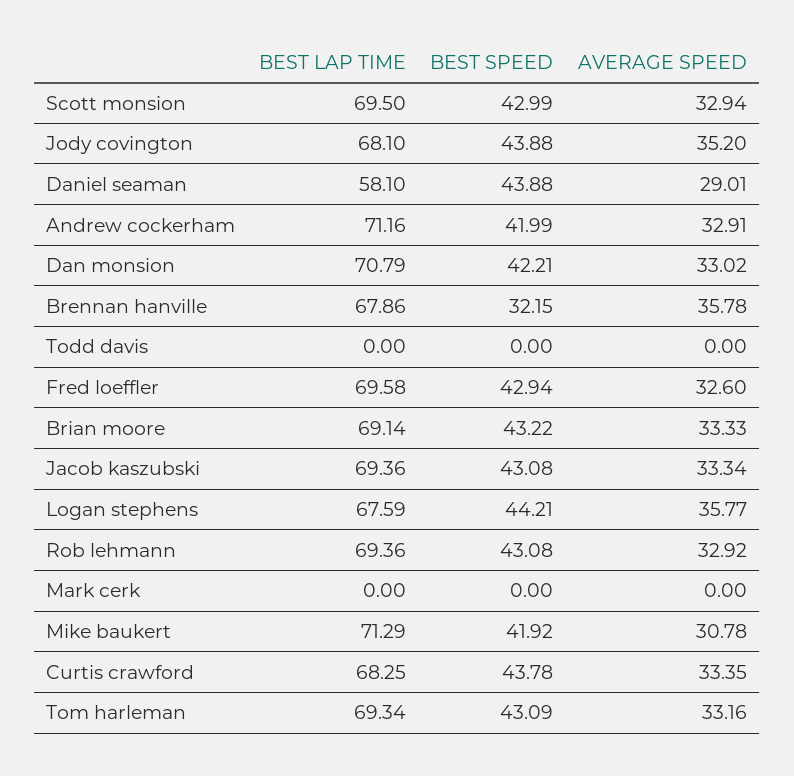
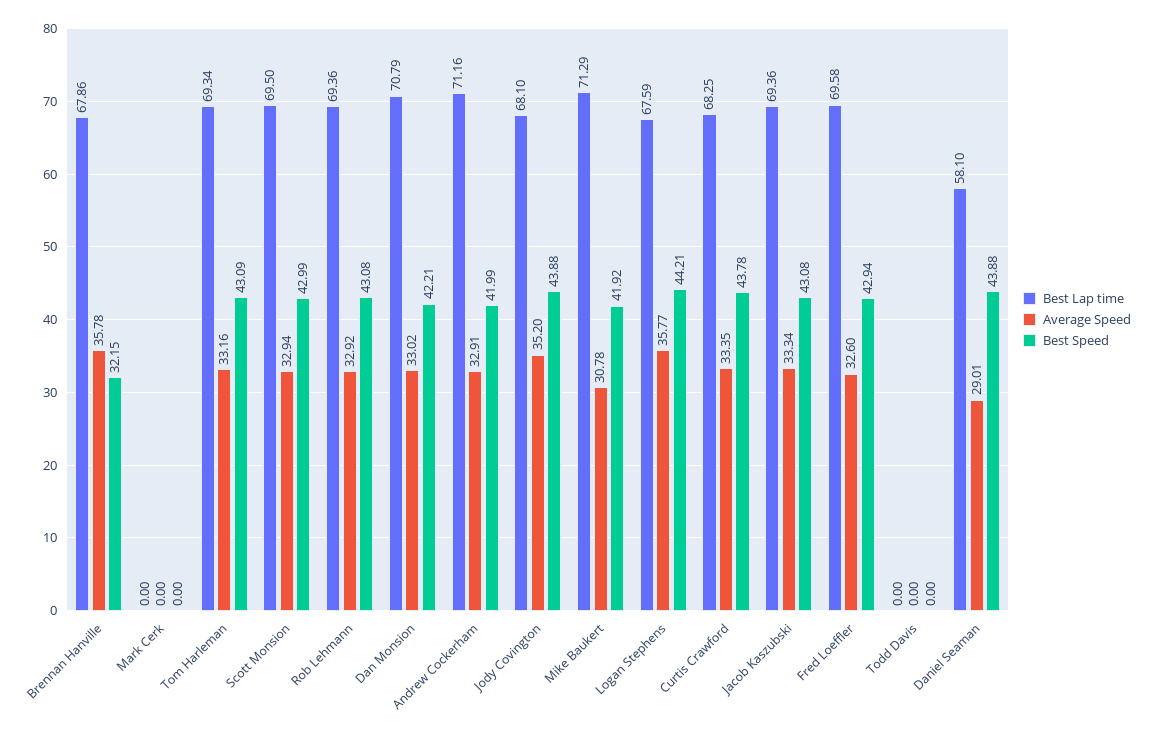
  {
    "BEST LAP TIME": {
      "Scott monsion": 69.5,
      "Jody covington": 68.1,
      "Daniel seaman": 58.1,
      "Andrew cockerham": 71.16,
      "Dan monsion": 70.79,
      "Brennan hanville": 67.86,
      "Todd davis": 0,
      "Fred loeffler": 69.58,
-     "Brian moore": 69.14,
      "Jacob kaszubski": 69.36,
      "Logan stephens": 67.59,
      "Rob lehmann": 69.36,
      "Mark cerk": 0,
      "Mike baukert": 71.29,
      "Curtis crawford": 68.25,
      "Tom harleman": 69.34
    },
    "BEST SPEED": {
      "Scott monsion": 42.99,
      "Jody covington": 43.88,
      "Daniel seaman": 43.88,
      "Andrew cockerham": 41.99,
      "Dan monsion": 42.21,
      "Brennan hanville": 32.15,
      "Todd davis": 0,
      "Fred loeffler": 42.94,
-     "Brian moore": 43.22,
      "Jacob kaszubski": 43.08,
      "Logan stephens": 44.21,
      "Rob lehmann": 43.08,
      "Mark cerk": 0,
      "Mike baukert": 41.92,
      "Curtis crawford": 43.78,
      "Tom harleman": 43.09
    },
    "AVERAGE SPEED": {
      "Scott monsion": 32.94,
      "Jody covington": 35.2,
      "Daniel seaman": 29.01,
      "Andrew cockerham": 32.91,
      "Dan monsion": 33.02,
      "Brennan hanville": 35.78,
      "Todd davis": 0,
      "Fred loeffler": 32.6,
-     "Brian moore": 33.33,
      "Jacob kaszubski": 33.34,
      "Logan stephens": 35.77,
      "Rob lehmann": 32.92,
      "Mark cerk": 0,
      "Mike baukert": 30.78,
      "Curtis crawford": 33.35,
      "Tom harleman": 33.16
    }
  }

